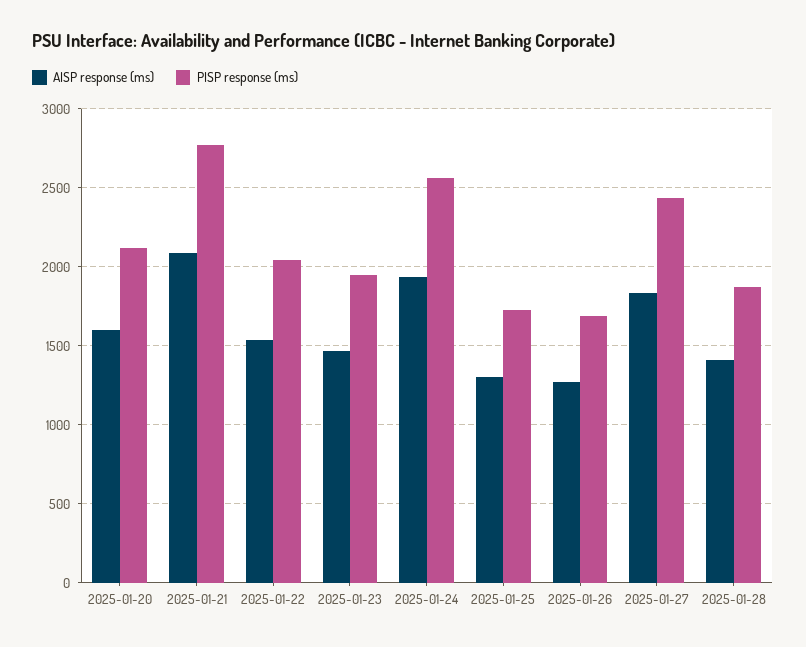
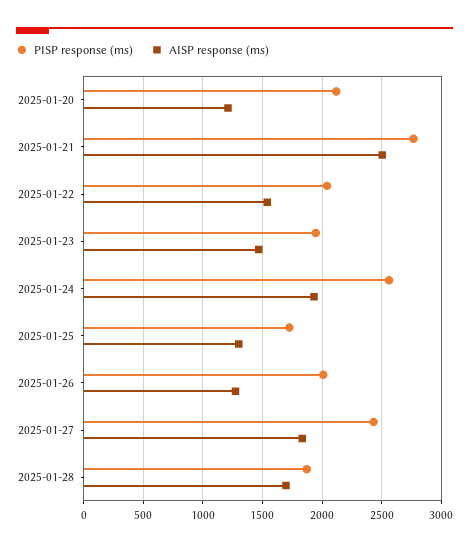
  {
    "AISP response (ms)": {
-     "2025-01-20": 1600,
+     "2025-01-20": 1200,
-     "2025-01-21": 2100,
+     "2025-01-21": 2500,
      "2025-01-22": 1550,
      "2025-01-23": 1450,
      "2025-01-24": 1950,
      "2025-01-25": 1300,
      "2025-01-26": 1250,
      "2025-01-27": 1850,
-     "2025-01-28": 1400
+     "2025-01-28": 1700
    },
    "PISP response (ms)": {
      "2025-01-20": 2100,
      "2025-01-21": 2750,
      "2025-01-22": 2050,
      "2025-01-23": 1950,
      "2025-01-24": 2550,
      "2025-01-25": 1750,
-     "2025-01-26": 1700,
+     "2025-01-26": 2000,
      "2025-01-27": 2450,
      "2025-01-28": 1850
    }
  }

